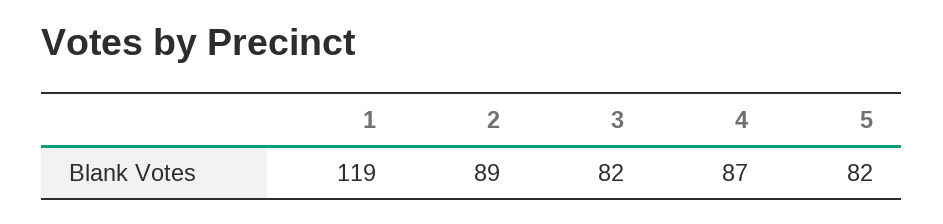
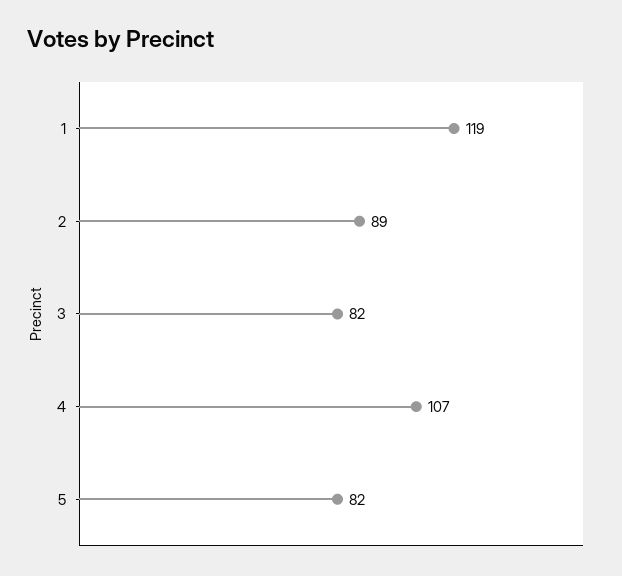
  {
    "1": 119,
    "2": 89,
    "3": 82,
-   "4": 87,
+   "4": 107,
    "5": 82
  }

